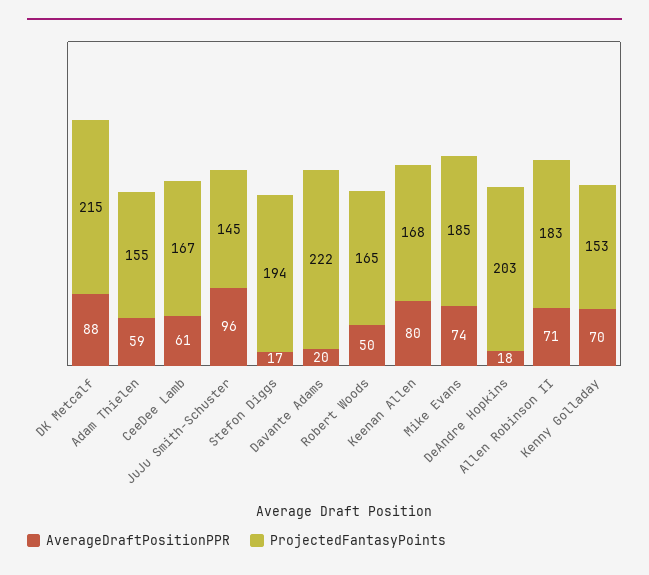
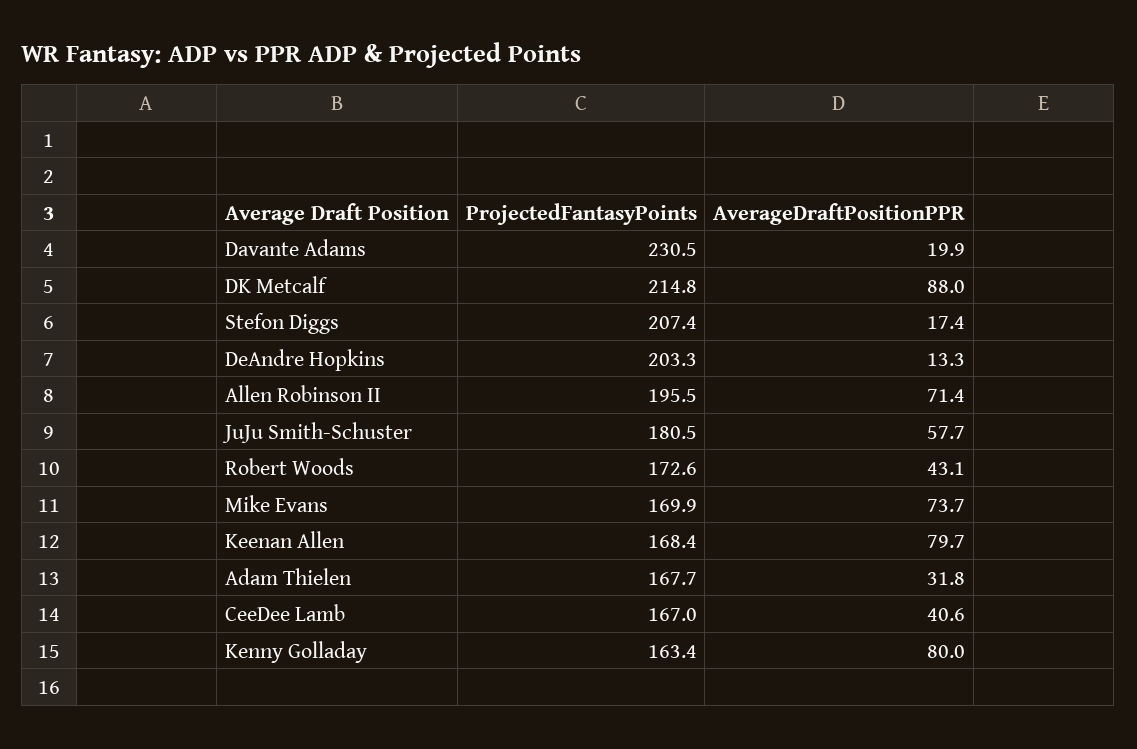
  {
    "AverageDraftPositionPPR": {
      "DK Metcalf": 88,
-     "Adam Thielen": 59,
+     "Adam Thielen": 31.8,
-     "CeeDee Lamb": 61,
+     "CeeDee Lamb": 40.6,
-     "JuJu Smith-Schuster": 96,
+     "JuJu Smith-Schuster": 57.7,
      "Stefon Diggs": 17.4,
      "Davante Adams": 19.9,
-     "Robert Woods": 50,
+     "Robert Woods": 43.1,
      "Keenan Allen": 79.7,
      "Mike Evans": 73.7,
-     "DeAndre Hopkins": 18,
+     "DeAndre Hopkins": 13.3,
      "Allen Robinson II": 71.4,
-     "Kenny Golladay": 70
+     "Kenny Golladay": 80
    },
    "ProjectedFantasyPoints": {
      "DK Metcalf": 214.8,
-     "Adam Thielen": 155,
+     "Adam Thielen": 167.7,
      "CeeDee Lamb": 167,
-     "JuJu Smith-Schuster": 145,
+     "JuJu Smith-Schuster": 180.5,
-     "Stefon Diggs": 194,
+     "Stefon Diggs": 207.4,
-     "Davante Adams": 222,
+     "Davante Adams": 230.5,
-     "Robert Woods": 165,
+     "Robert Woods": 172.6,
      "Keenan Allen": 168.4,
-     "Mike Evans": 185,
+     "Mike Evans": 169.9,
      "DeAndre Hopkins": 203.3,
-     "Allen Robinson II": 183,
+     "Allen Robinson II": 195.5,
-     "Kenny Golladay": 153
+     "Kenny Golladay": 163.4
    }
  }

